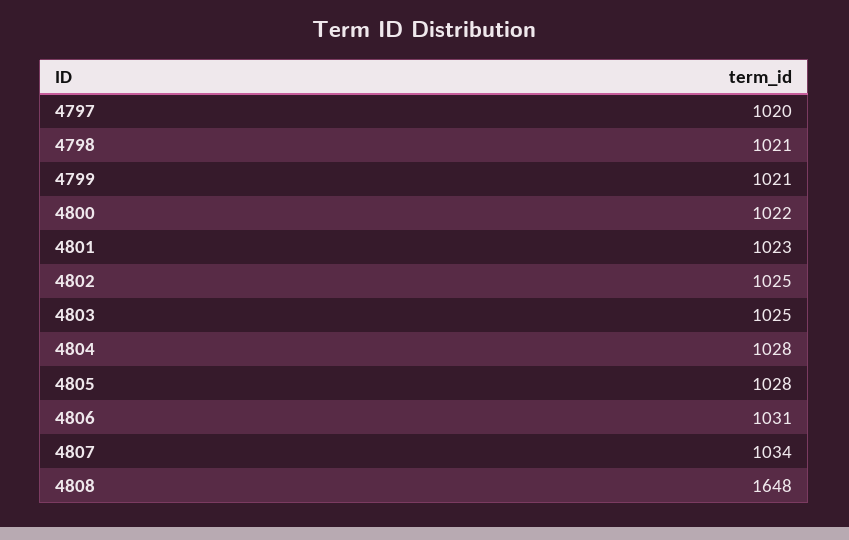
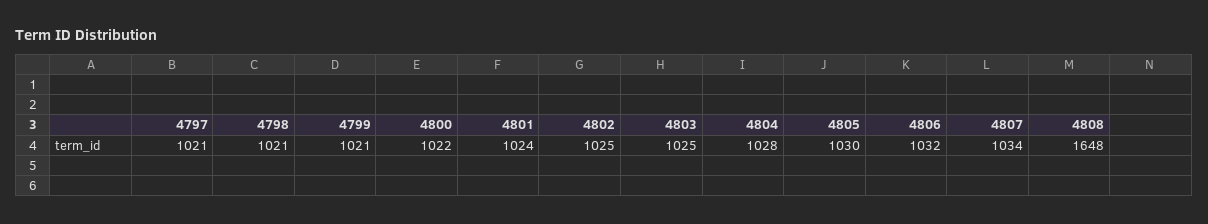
  {
-   "4797": 1020,
+   "4797": 1021,
    "4798": 1021,
    "4799": 1021,
    "4800": 1022,
-   "4801": 1023,
+   "4801": 1024,
    "4802": 1025,
    "4803": 1025,
    "4804": 1028,
-   "4805": 1028,
+   "4805": 1030,
-   "4806": 1031,
+   "4806": 1032,
    "4807": 1034,
    "4808": 1648
  }

